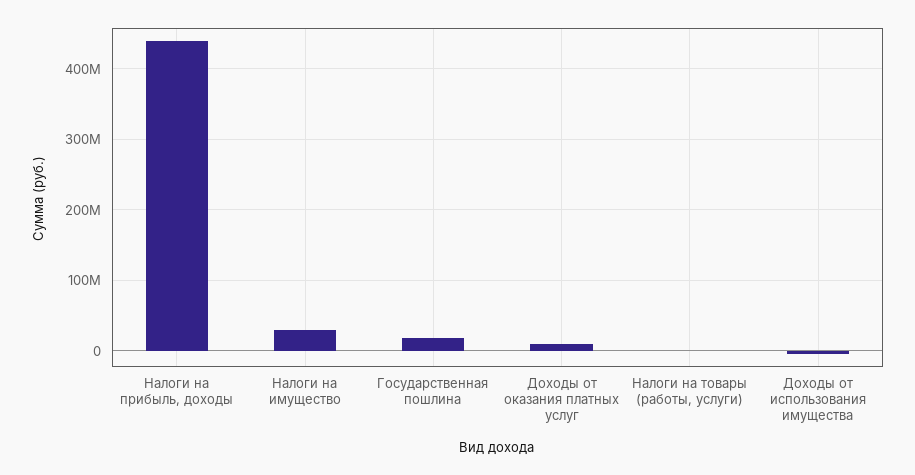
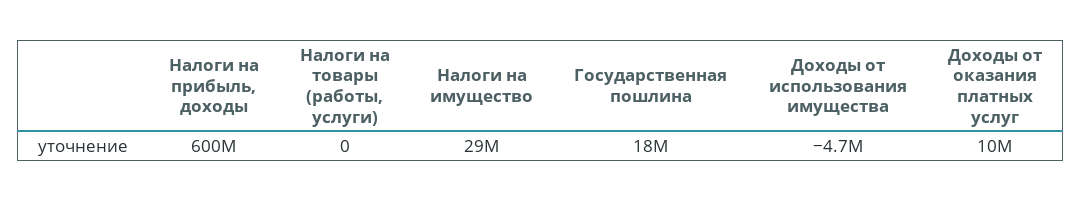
  {
-   "Налоги на прибыль, доходы": 440000000,
+   "Налоги на прибыль, доходы": 600000000,
    "Налоги на имущество": 29000000,
    "Государственная пошлина": 18000000,
    "Доходы от оказания платных услуг": 10000000,
    "Налоги на товары (работы, услуги)": 0,
    "Доходы от использования имущества": -4700000
  }

